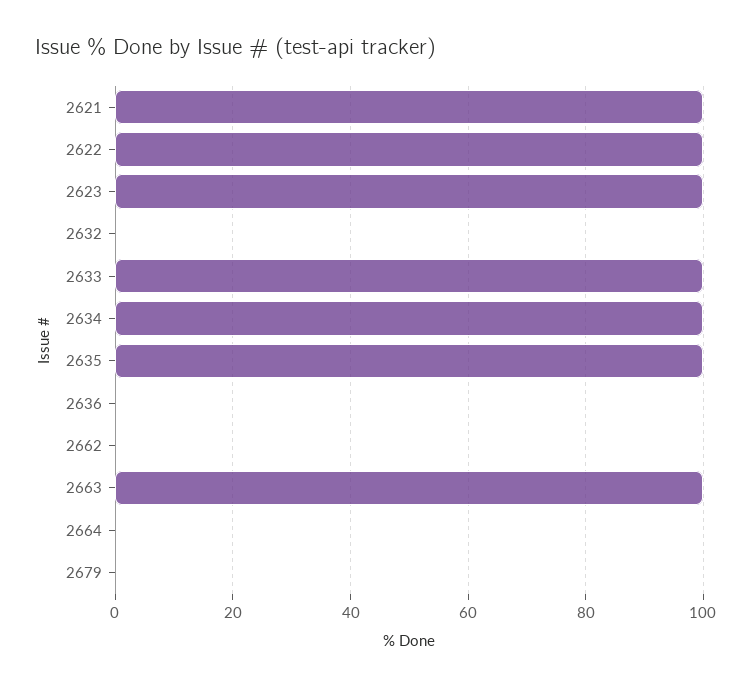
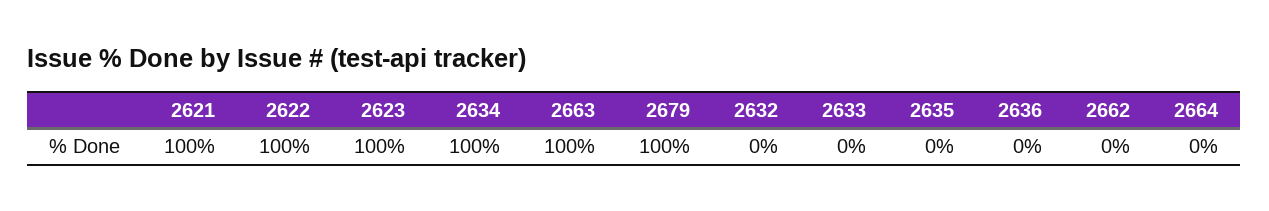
  {
    "2621": 100,
    "2622": 100,
    "2623": 100,
    "2632": 0,
-   "2633": 100,
+   "2633": 0,
    "2634": 100,
-   "2635": 100,
+   "2635": 0,
    "2636": 0,
    "2662": 0,
    "2663": 100,
    "2664": 0,
-   "2679": 0
+   "2679": 100
  }

